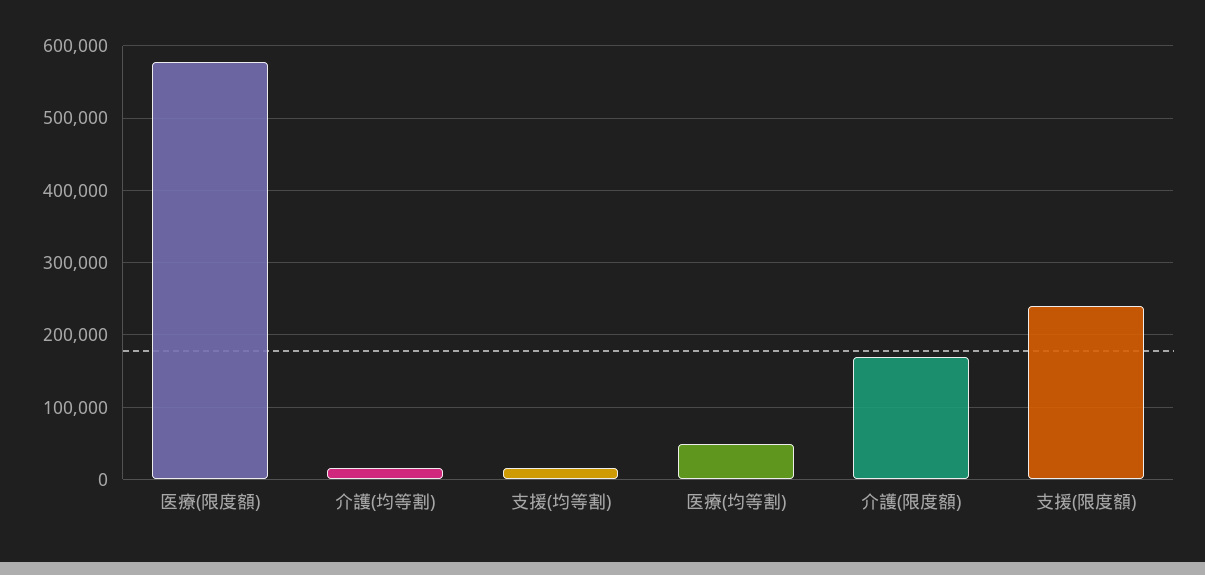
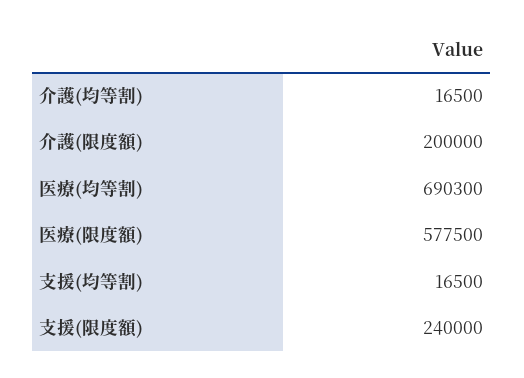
  {
    "医療(限度額)": 577500,
    "介護(均等割)": 16500,
    "支援(均等割)": 16500,
-   "医療(均等割)": 50000,
+   "医療(均等割)": 690300,
-   "介護(限度額)": 170000,
+   "介護(限度額)": 200000,
    "支援(限度額)": 240000
  }

